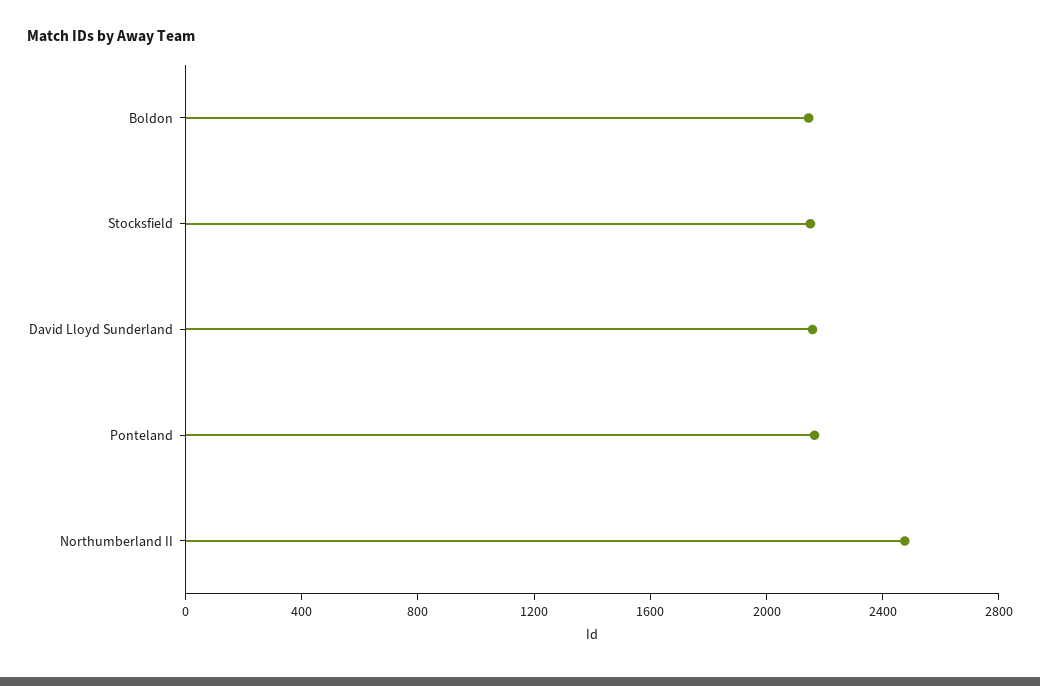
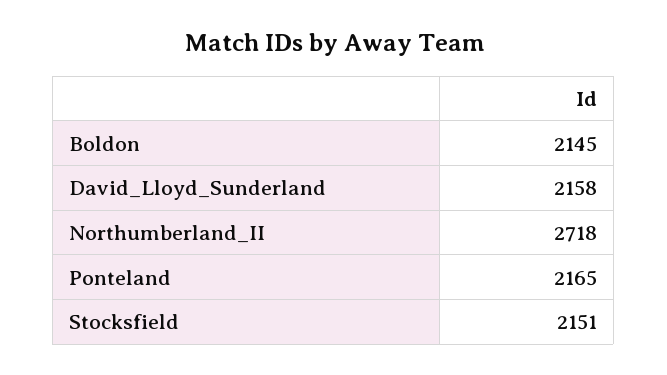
  {
    "Boldon": 2145,
    "Stocksfield": 2151,
    "David Lloyd Sunderland": 2158,
    "Ponteland": 2165,
-   "Northumberland II": 2500
+   "Northumberland II": 2718
  }

